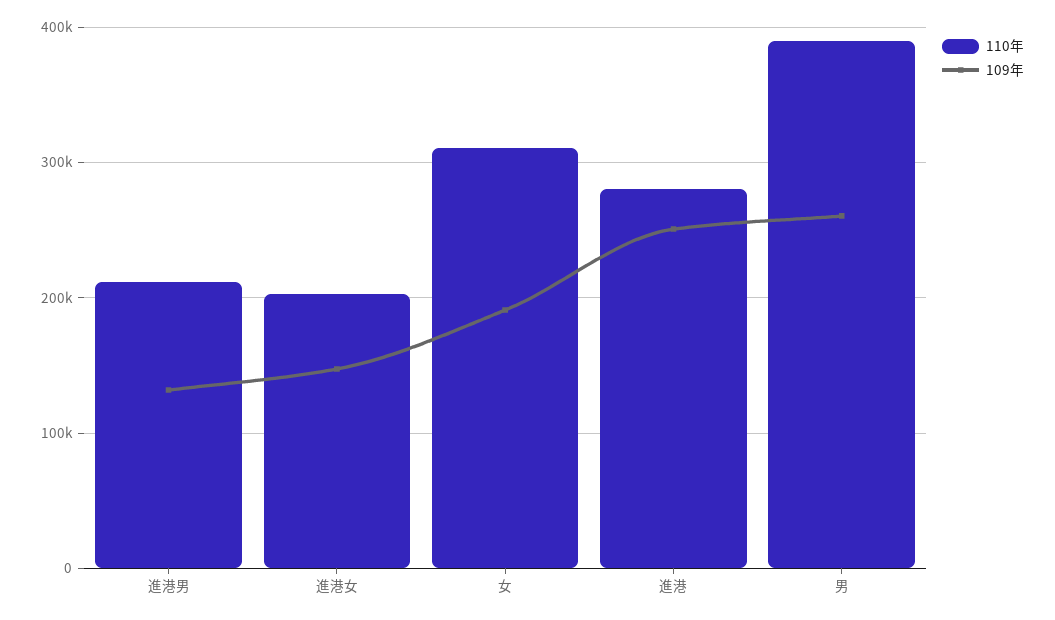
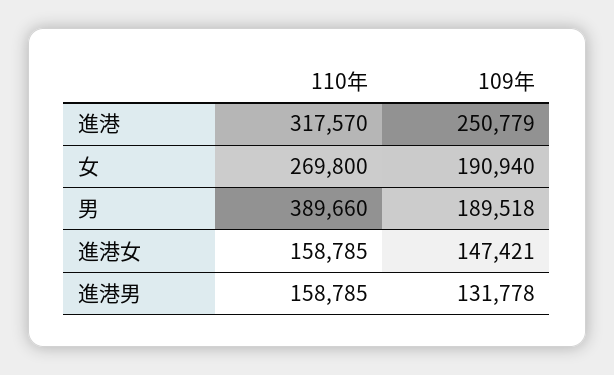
  {
    "110年": {
-     "進港男": 210000,
+     "進港男": 158785,
-     "進港女": 200000,
+     "進港女": 158785,
-     "女": 310000,
+     "女": 269800,
-     "進港": 280000,
+     "進港": 317570,
      "男": 389660
    },
    "109年": {
      "進港男": 131778,
      "進港女": 147421,
      "女": 190940,
      "進港": 250779,
-     "男": 260000
+     "男": 189518
    }
  }

